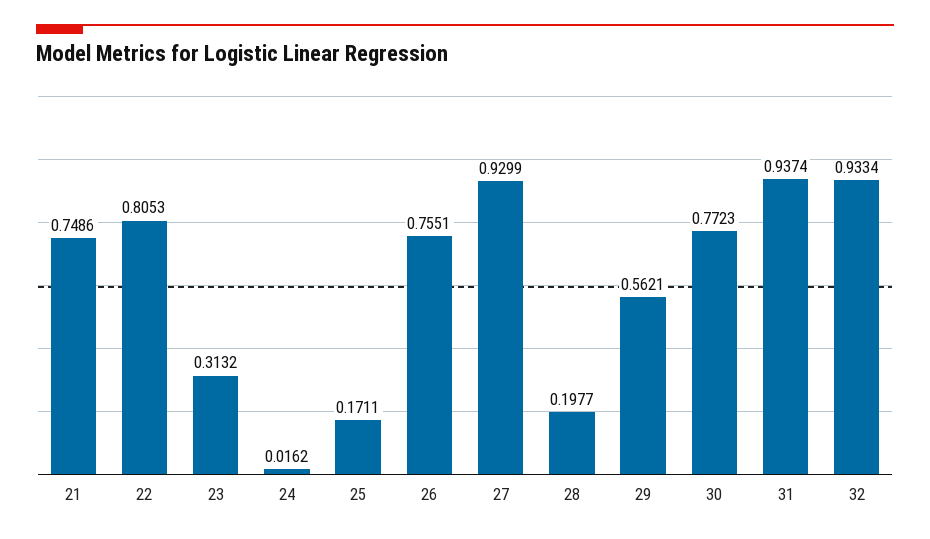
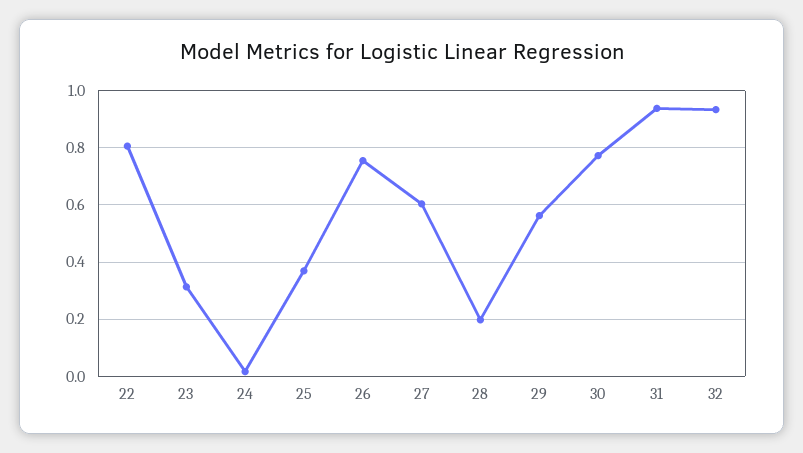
  {
-   "21": 0.7486,
    "22": 0.8053,
    "23": 0.3132,
    "24": 0.0162,
-   "25": 0.1711,
+   "25": 0.375,
    "26": 0.7551,
-   "27": 0.9299,
+   "27": 0.6,
    "28": 0.1977,
    "29": 0.5621,
    "30": 0.7723,
    "31": 0.9374,
    "32": 0.9334
  }

